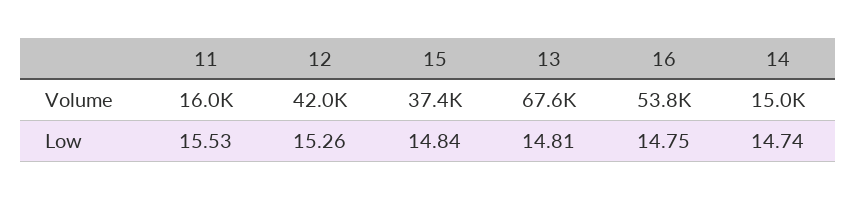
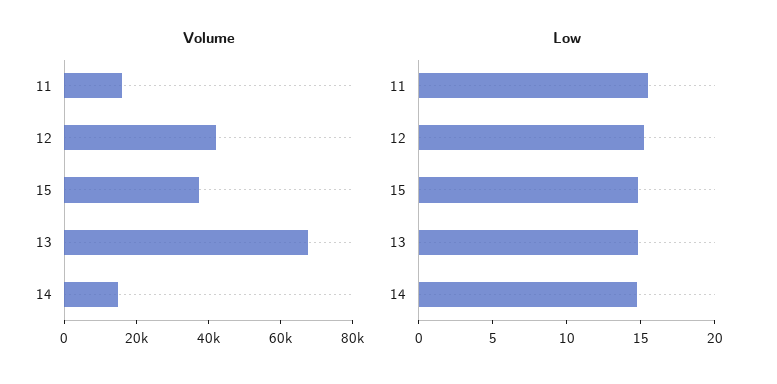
  {
    "Volume": {
      "11": 16000,
      "12": 42000,
      "15": 37400,
      "13": 67600,
-     "16": 53800,
      "14": 15000
    },
    "Low": {
      "11": 15.53,
      "12": 15.26,
      "15": 14.84,
      "13": 14.81,
-     "16": 14.75,
      "14": 14.74
    }
  }

